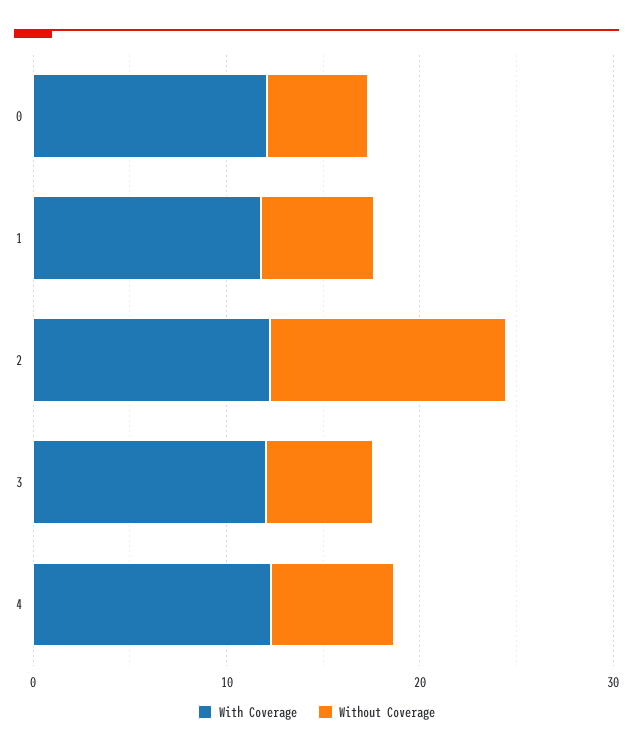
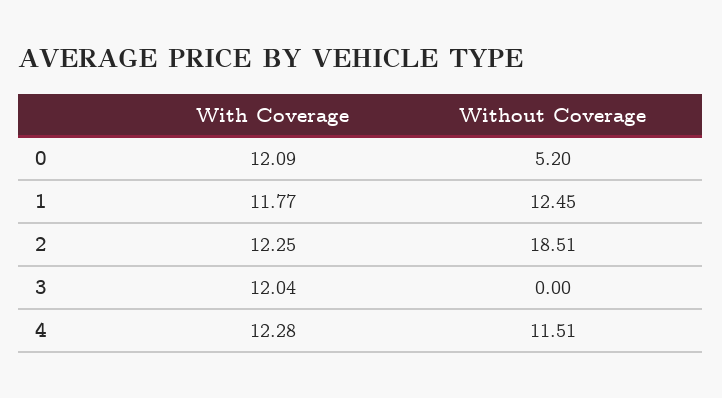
  {
    "With Coverage": {
      "0": 12.09,
      "1": 11.77,
      "2": 12.25,
      "3": 12.04,
      "4": 12.28
    },
    "Without Coverage": {
      "0": 5.2,
-     "1": 6,
+     "1": 12.45,
-     "2": 12,
+     "2": 18.51,
-     "3": 6,
+     "3": 0,
-     "4": 6
+     "4": 11.51
    }
  }

